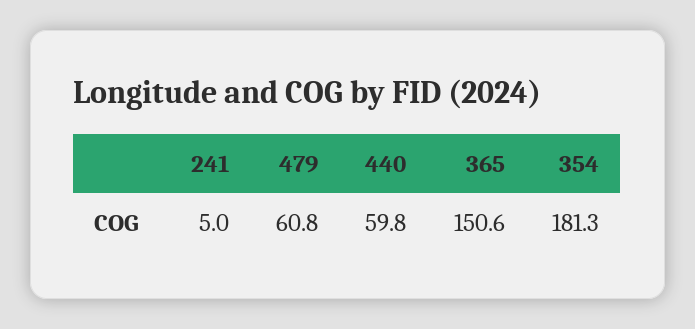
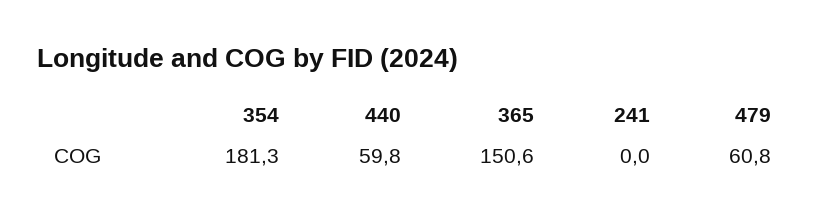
  {
-   "241": 5,
+   "241": 0,
    "479": 60.8,
    "440": 59.8,
    "365": 150.6,
    "354": 181.3
  }

